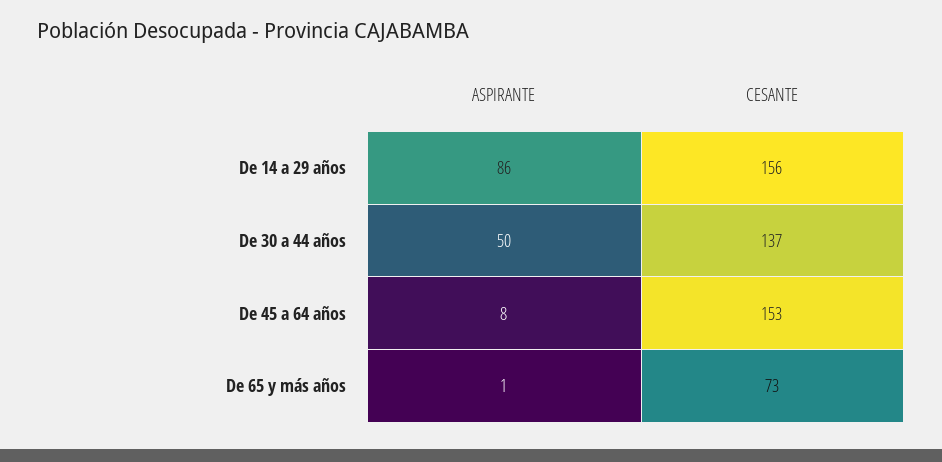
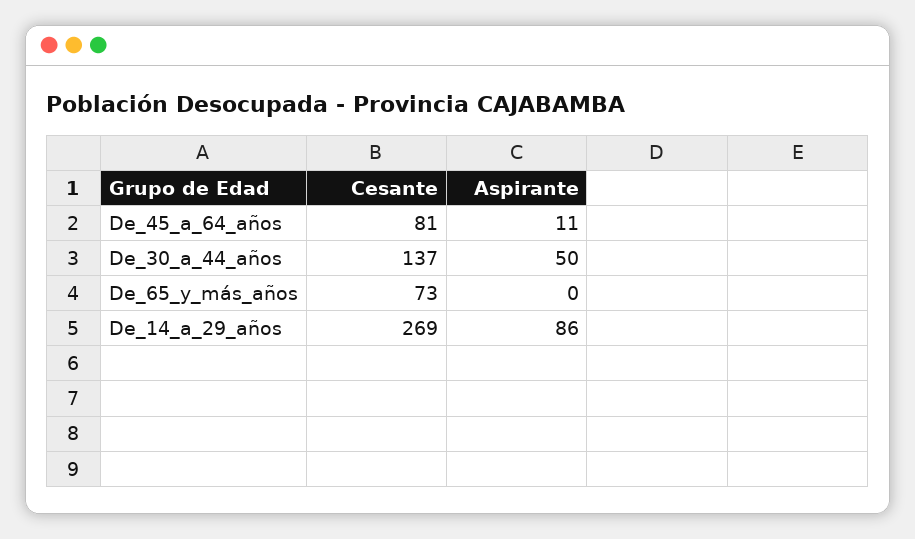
  {
    "ASPIRANTE": {
      "De 14 a 29 años": 86,
      "De 30 a 44 años": 50,
-     "De 45 a 64 años": 8,
+     "De 45 a 64 años": 11,
-     "De 65 y más años": 1
+     "De 65 y más años": 0
    },
    "CESANTE": {
-     "De 14 a 29 años": 156,
+     "De 14 a 29 años": 269,
      "De 30 a 44 años": 137,
-     "De 45 a 64 años": 153,
+     "De 45 a 64 años": 81,
      "De 65 y más años": 73
    }
  }

